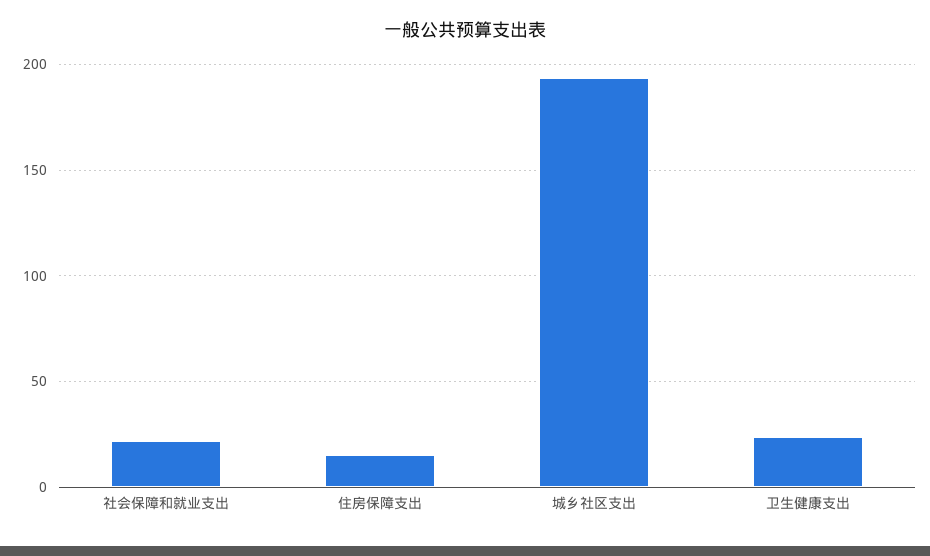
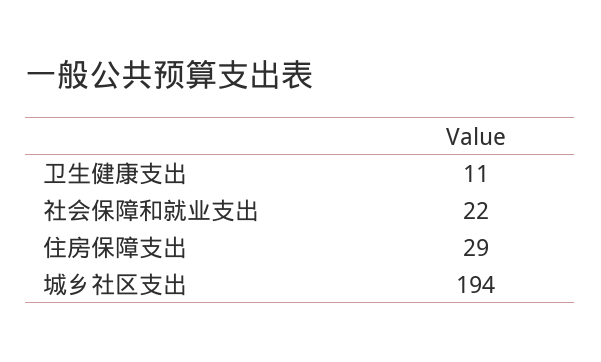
  {
    "社会保障和就业支出": 22,
-   "住房保障支出": 15,
+   "住房保障支出": 29,
    "城乡社区支出": 194,
-   "卫生健康支出": 25
+   "卫生健康支出": 11
  }

